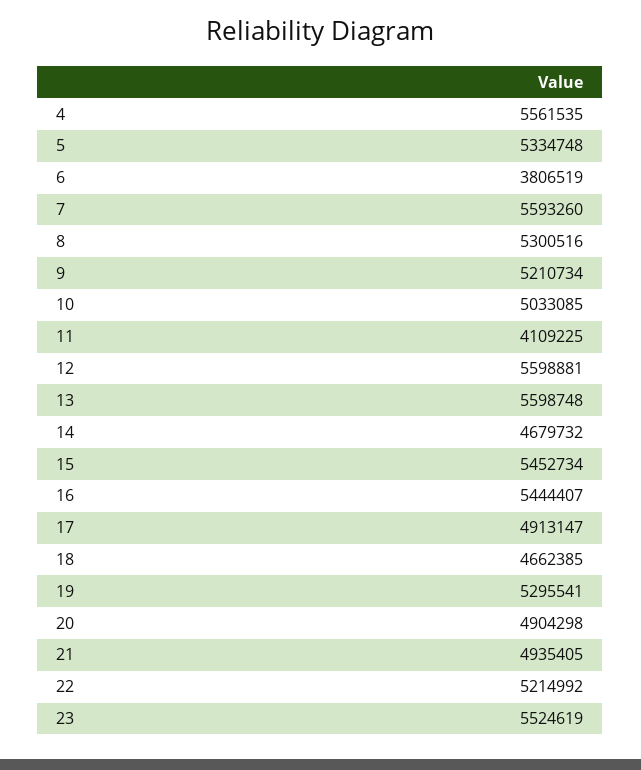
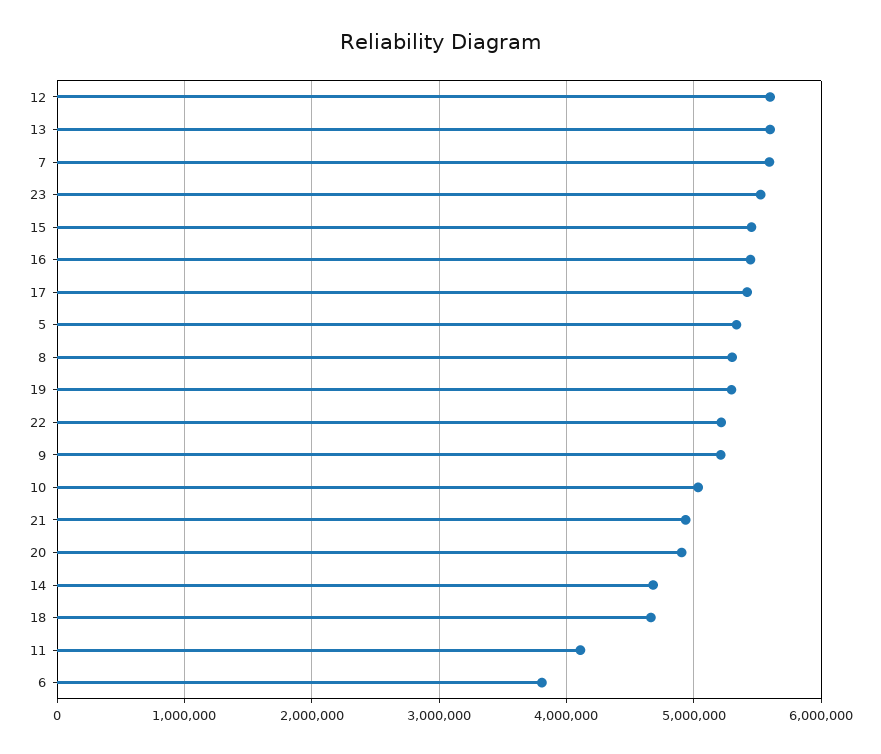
  {
-   "4": 5561535,
    "5": 5334748,
    "6": 3806519,
    "7": 5593260,
    "8": 5300516,
    "9": 5210734,
    "10": 5033085,
    "11": 4109225,
    "12": 5598881,
    "13": 5598748,
    "14": 4679732,
    "15": 5452734,
    "16": 5444407,
-   "17": 4913147,
+   "17": 5400000,
    "18": 4662385,
    "19": 5295541,
    "20": 4904298,
    "21": 4935405,
    "22": 5214992,
    "23": 5524619
  }

